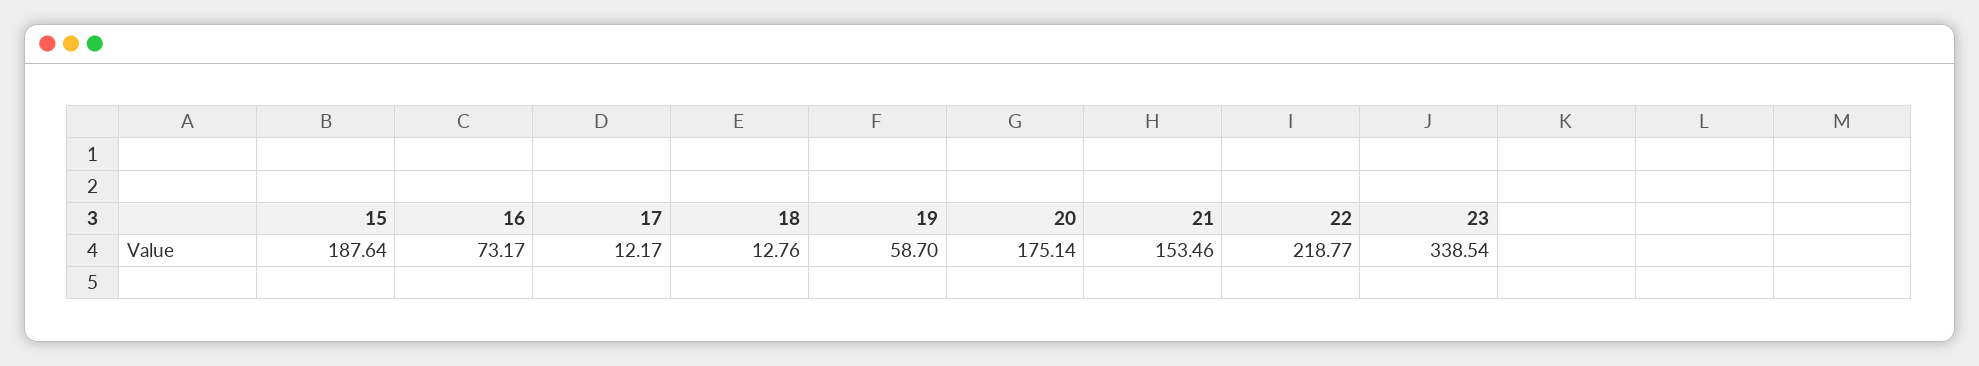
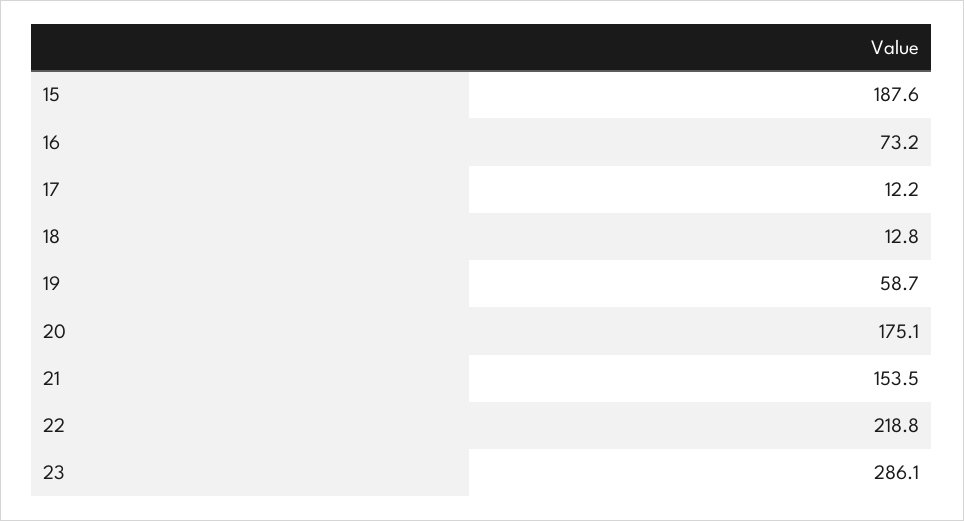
  {
    "15": 187.64,
    "16": 73.17,
    "17": 12.17,
    "18": 12.76,
    "19": 58.7,
    "20": 175.14,
    "21": 153.46,
    "22": 218.77,
-   "23": 338.54
+   "23": 286.1
  }

